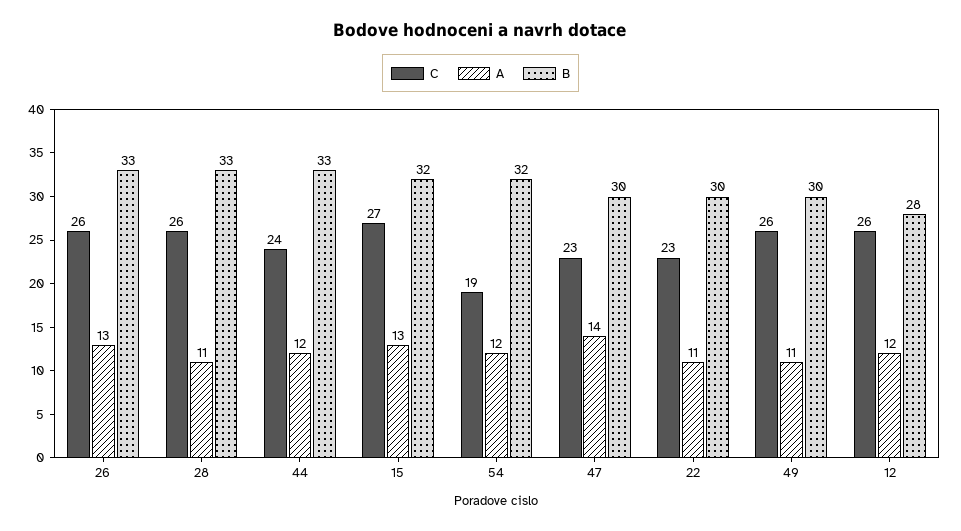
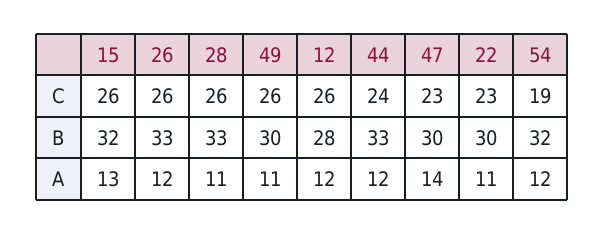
  {
    "C": {
      "26": 26,
      "28": 26,
      "44": 24,
-     "15": 27,
+     "15": 26,
      "54": 19,
      "47": 23,
      "22": 23,
      "49": 26,
      "12": 26
    },
    "A": {
-     "26": 13,
+     "26": 12,
      "28": 11,
      "44": 12,
      "15": 13,
      "54": 12,
      "47": 14,
      "22": 11,
      "49": 11,
      "12": 12
    },
    "B": {
      "26": 33,
      "28": 33,
      "44": 33,
      "15": 32,
      "54": 32,
      "47": 30,
      "22": 30,
      "49": 30,
      "12": 28
    }
  }

